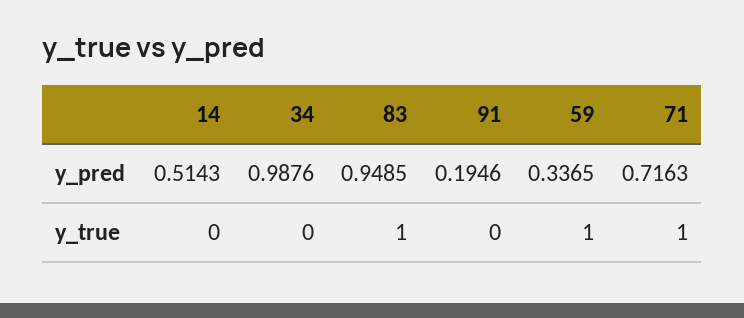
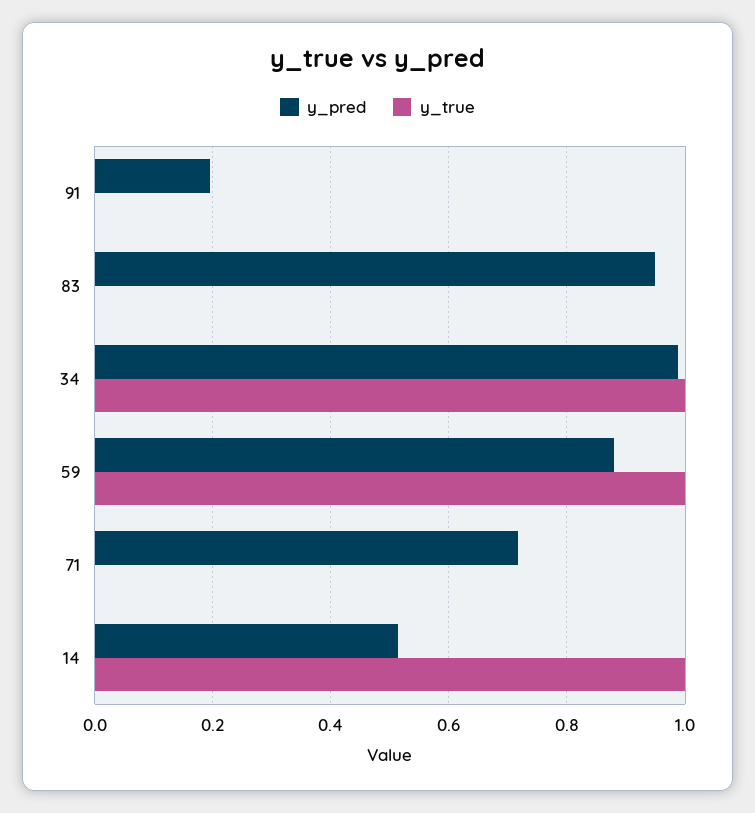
  {
    "y_pred": {
      "14": 0.5143,
      "34": 0.9876,
      "83": 0.9485,
      "91": 0.1946,
-     "59": 0.3365,
+     "59": 0.88,
      "71": 0.7163
    },
    "y_true": {
-     "14": 0,
+     "14": 1,
-     "34": 0,
+     "34": 1,
-     "83": 1,
+     "83": 0,
      "91": 0,
      "59": 1,
-     "71": 1
+     "71": 0
    }
  }

